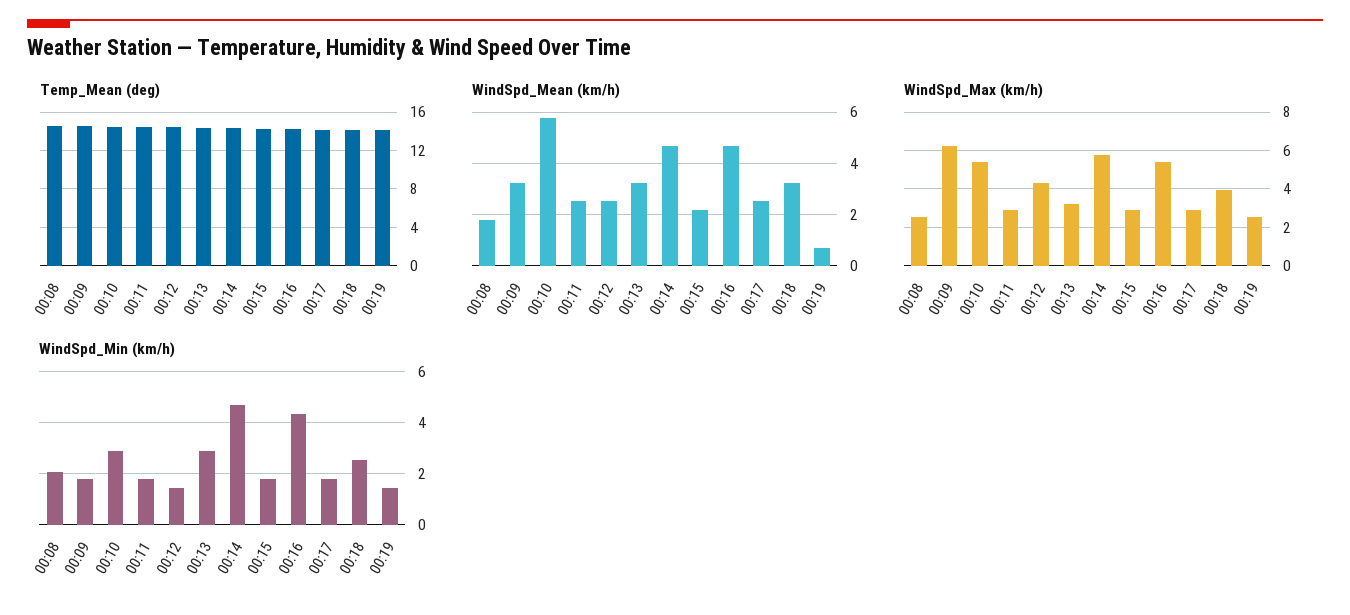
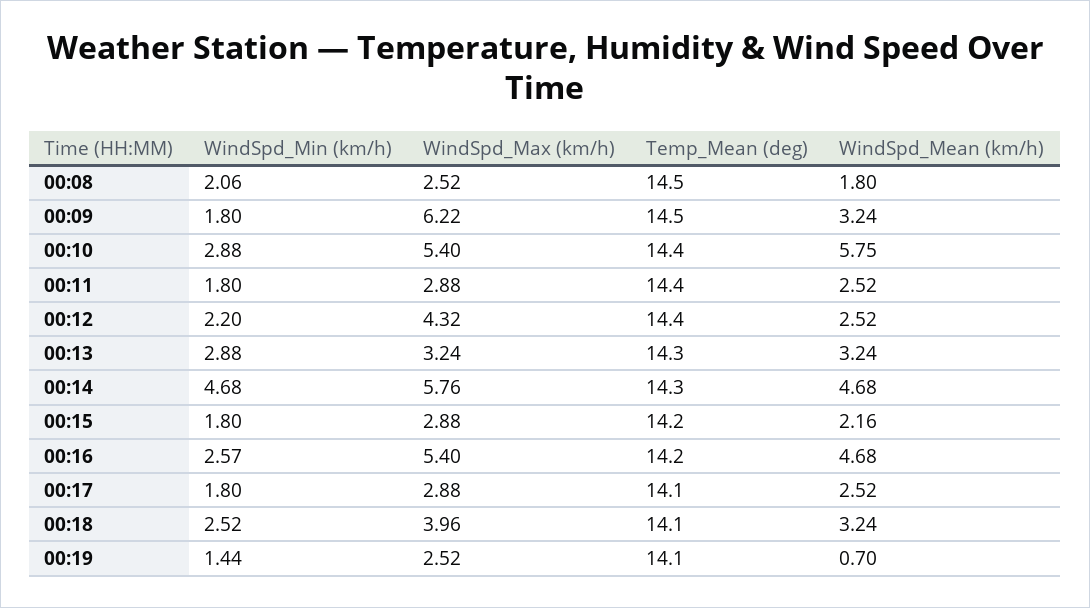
  {
    "Temp_Mean (deg)": {
      "00:08": 14.5,
      "00:09": 14.5,
      "00:10": 14.4,
      "00:11": 14.4,
      "00:12": 14.4,
      "00:13": 14.3,
      "00:14": 14.3,
      "00:15": 14.2,
      "00:16": 14.2,
      "00:17": 14.1,
      "00:18": 14.1,
      "00:19": 14.1
    },
    "WindSpd_Mean (km/h)": {
      "00:08": 1.8,
      "00:09": 3.24,
      "00:10": 5.75,
      "00:11": 2.52,
      "00:12": 2.52,
      "00:13": 3.24,
      "00:14": 4.68,
      "00:15": 2.16,
      "00:16": 4.68,
      "00:17": 2.52,
      "00:18": 3.24,
      "00:19": 0.7
    },
    "WindSpd_Max (km/h)": {
      "00:08": 2.52,
      "00:09": 6.22,
      "00:10": 5.4,
      "00:11": 2.88,
      "00:12": 4.32,
      "00:13": 3.24,
      "00:14": 5.76,
      "00:15": 2.88,
      "00:16": 5.4,
      "00:17": 2.88,
      "00:18": 3.96,
      "00:19": 2.52
    },
    "WindSpd_Min (km/h)": {
      "00:08": 2.06,
      "00:09": 1.8,
      "00:10": 2.88,
      "00:11": 1.8,
-     "00:12": 1.5,
+     "00:12": 2.2,
      "00:13": 2.88,
      "00:14": 4.68,
      "00:15": 1.8,
-     "00:16": 4.25,
+     "00:16": 2.57,
      "00:17": 1.8,
      "00:18": 2.52,
      "00:19": 1.44
    }
  }

